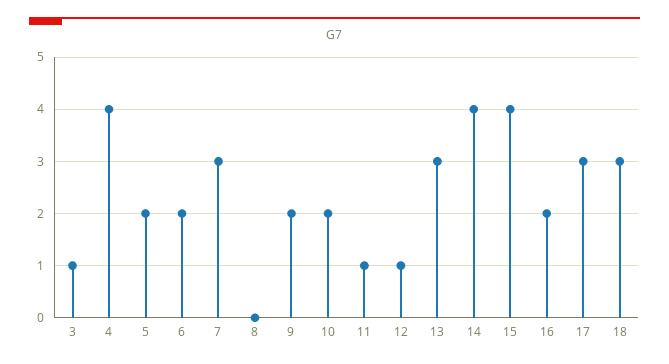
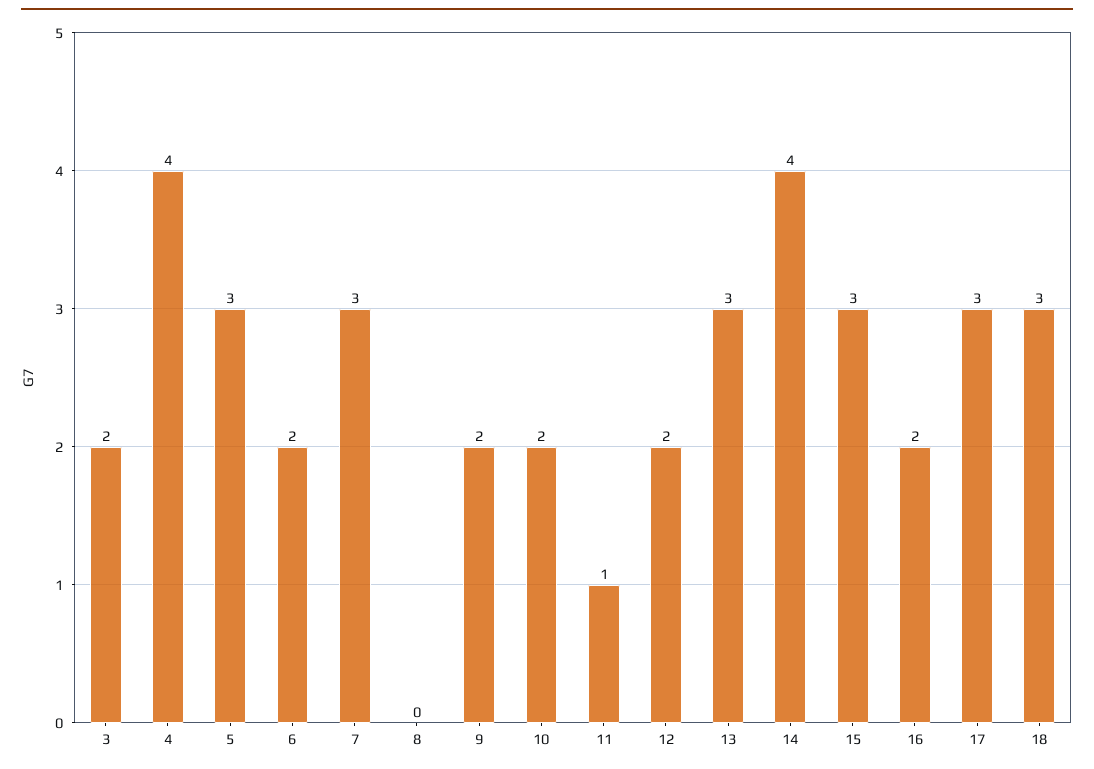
  {
-   "3": 1,
+   "3": 2,
    "4": 4,
-   "5": 2,
+   "5": 3,
    "6": 2,
    "7": 3,
    "8": 0,
    "9": 2,
    "10": 2,
    "11": 1,
-   "12": 1,
+   "12": 2,
    "13": 3,
    "14": 4,
-   "15": 4,
+   "15": 3,
    "16": 2,
    "17": 3,
    "18": 3
  }

